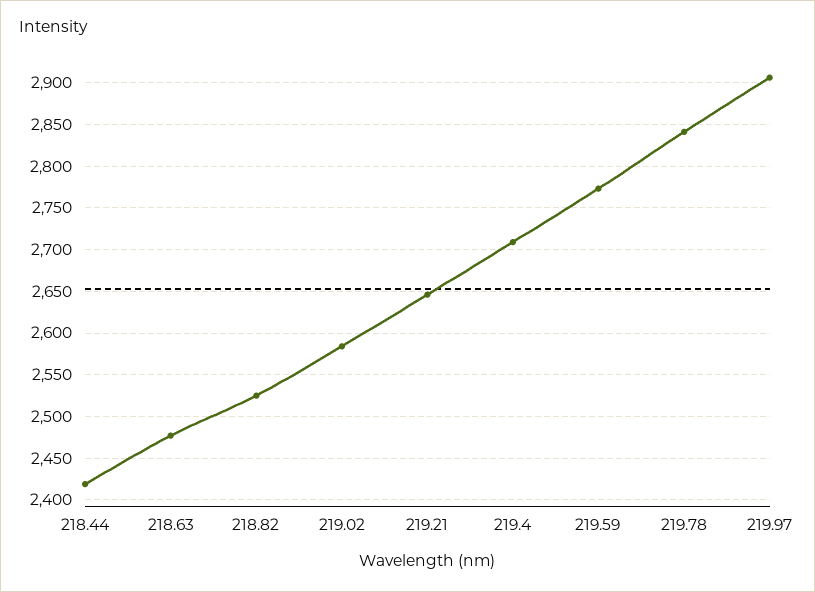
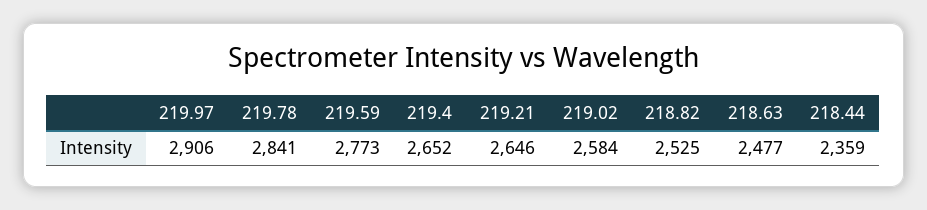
  {
-   "218.44": 2420,
+   "218.44": 2359,
    "218.63": 2477,
    "218.82": 2525,
    "219.02": 2584,
    "219.21": 2646,
-   "219.4": 2710,
+   "219.4": 2652,
    "219.59": 2773,
    "219.78": 2841,
    "219.97": 2906
  }

